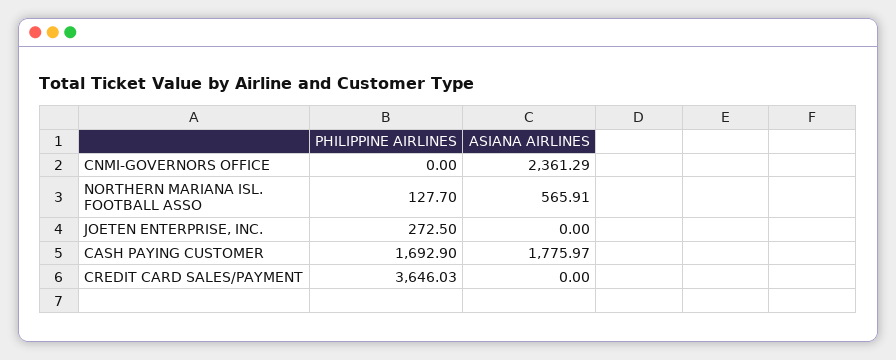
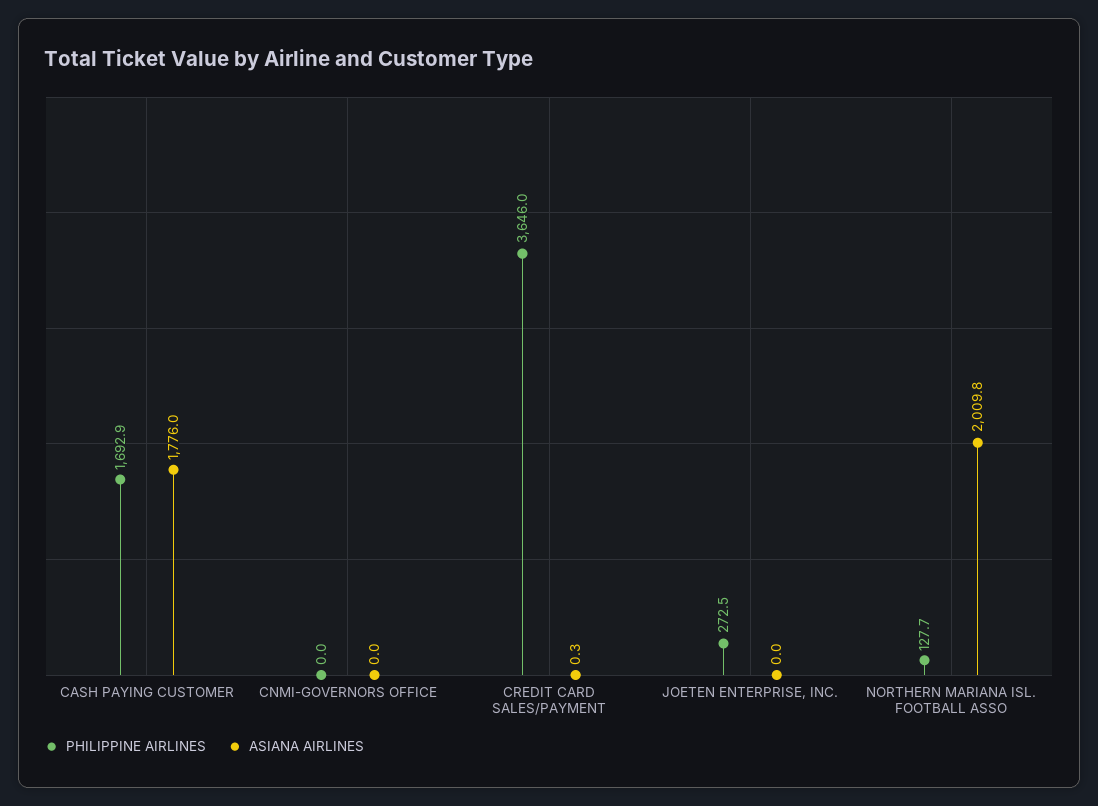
  {
    "PHILIPPINE AIRLINES": {
      "CNMI-GOVERNORS OFFICE": 0,
      "NORTHERN MARIANA ISL. FOOTBALL ASSO": 127.7,
      "JOETEN ENTERPRISE, INC.": 272.5,
      "CASH PAYING CUSTOMER": 1692.9,
      "CREDIT CARD SALES/PAYMENT": 3646.03
    },
    "ASIANA AIRLINES": {
-     "CNMI-GOVERNORS OFFICE": 2361.29,
+     "CNMI-GOVERNORS OFFICE": 0,
-     "NORTHERN MARIANA ISL. FOOTBALL ASSO": 565.91,
+     "NORTHERN MARIANA ISL. FOOTBALL ASSO": 2009.8,
      "JOETEN ENTERPRISE, INC.": 0,
      "CASH PAYING CUSTOMER": 1775.97,
-     "CREDIT CARD SALES/PAYMENT": 0
+     "CREDIT CARD SALES/PAYMENT": 0.3
    }
  }

